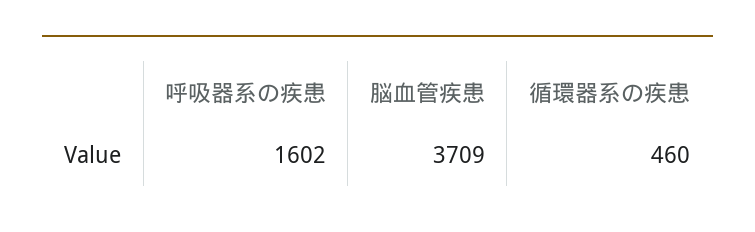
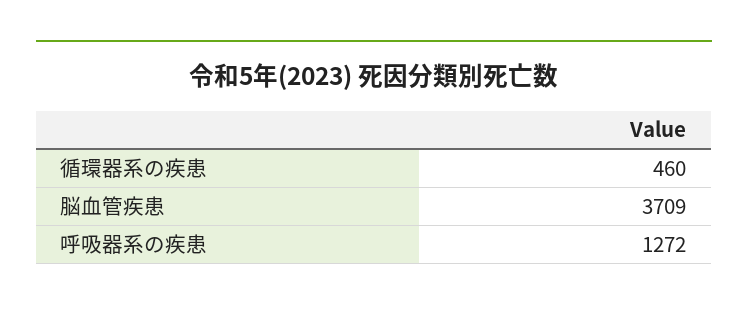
  {
-   "呼吸器系の疾患": 1602,
+   "呼吸器系の疾患": 1272,
    "脳血管疾患": 3709,
    "循環器系の疾患": 460
  }

